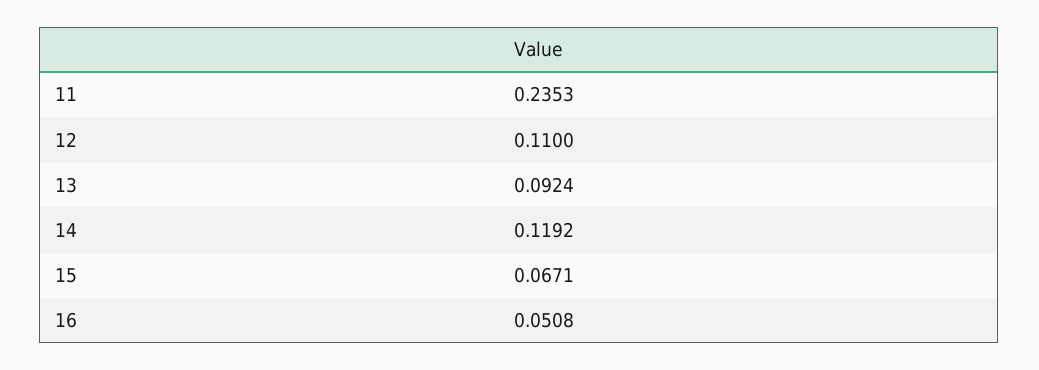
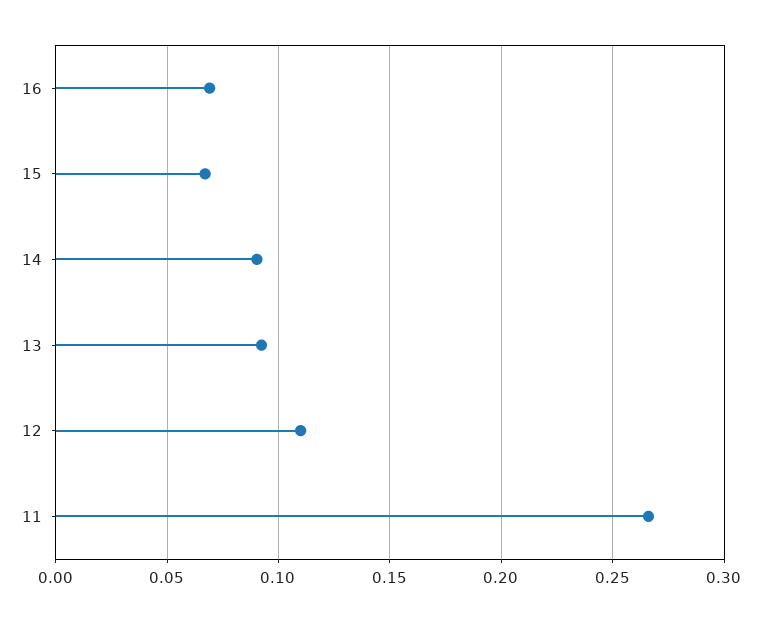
  {
-   "11": 0.2353,
+   "11": 0.265,
    "12": 0.11,
    "13": 0.0924,
-   "14": 0.1192,
+   "14": 0.09,
    "15": 0.0671,
-   "16": 0.0508
+   "16": 0.07
  }

